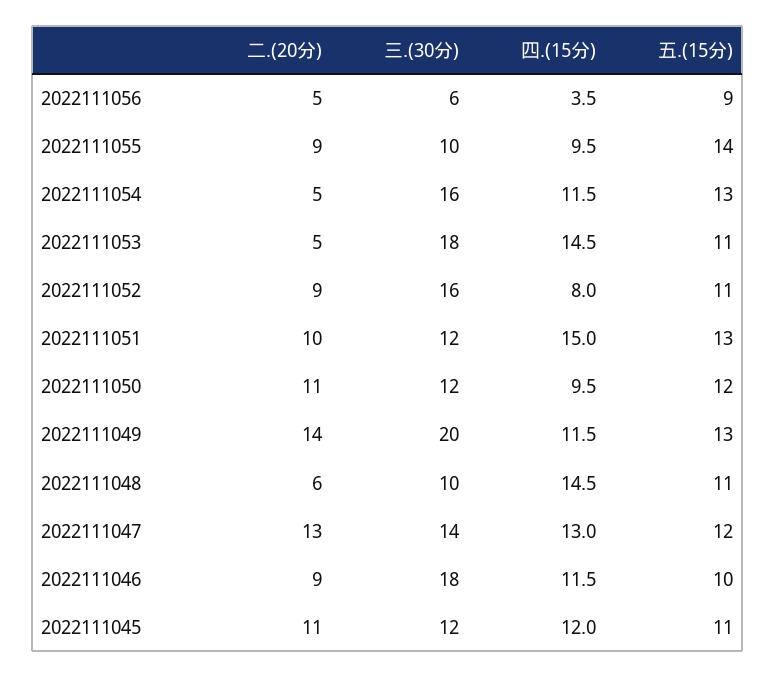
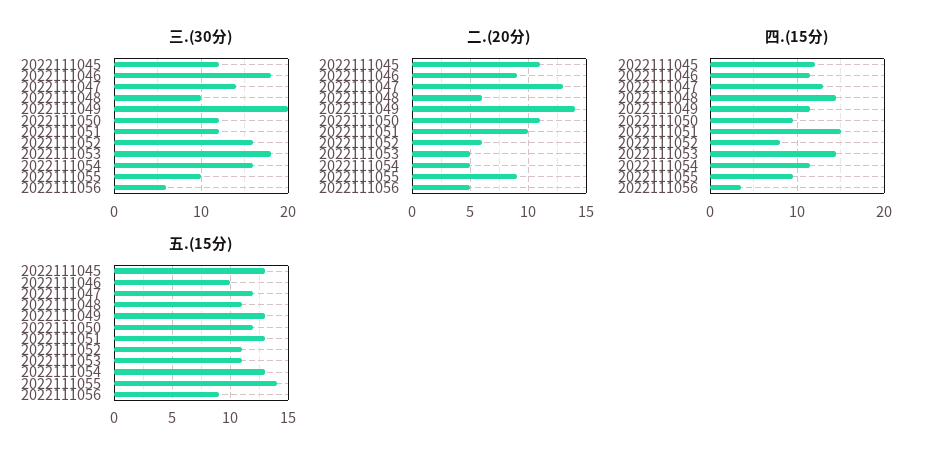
  {
    "二.(20分)": {
      "2022111056": 5,
      "2022111055": 9,
      "2022111054": 5,
      "2022111053": 5,
-     "2022111052": 9,
+     "2022111052": 6,
      "2022111051": 10,
      "2022111050": 11,
      "2022111049": 14,
      "2022111048": 6,
      "2022111047": 13,
      "2022111046": 9,
      "2022111045": 11
    },
    "三.(30分)": {
      "2022111056": 6,
      "2022111055": 10,
      "2022111054": 16,
      "2022111053": 18,
      "2022111052": 16,
      "2022111051": 12,
      "2022111050": 12,
      "2022111049": 20,
      "2022111048": 10,
      "2022111047": 14,
      "2022111046": 18,
      "2022111045": 12
    },
    "四.(15分)": {
      "2022111056": 3.5,
      "2022111055": 9.5,
      "2022111054": 11.5,
      "2022111053": 14.5,
      "2022111052": 8,
      "2022111051": 15,
      "2022111050": 9.5,
      "2022111049": 11.5,
      "2022111048": 14.5,
      "2022111047": 13,
      "2022111046": 11.5,
      "2022111045": 12
    },
    "五.(15分)": {
      "2022111056": 9,
      "2022111055": 14,
      "2022111054": 13,
      "2022111053": 11,
      "2022111052": 11,
      "2022111051": 13,
      "2022111050": 12,
      "2022111049": 13,
      "2022111048": 11,
      "2022111047": 12,
      "2022111046": 10,
-     "2022111045": 11
+     "2022111045": 13
    }
  }

